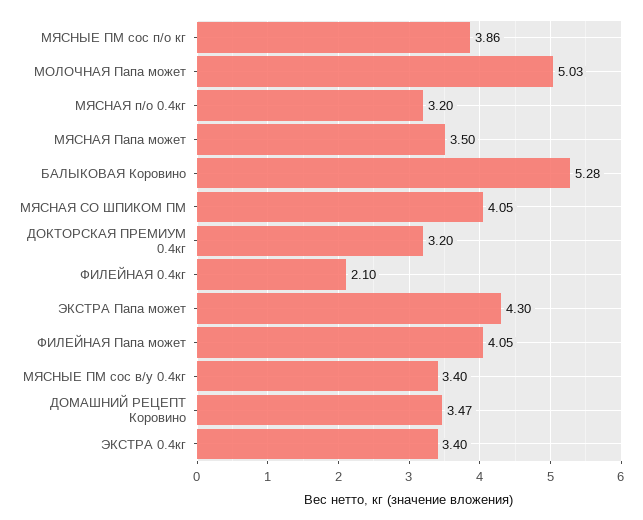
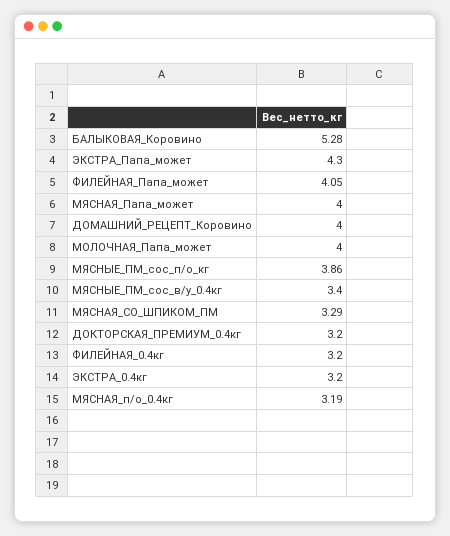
  {
    "МЯСНЫЕ ПМ сос п/о кг": 3.86,
-   "МОЛОЧНАЯ Папа может": 5.03,
+   "МОЛОЧНАЯ Папа может": 4,
-   "МЯСНАЯ п/о 0.4кг": 3.2,
+   "МЯСНАЯ п/о 0.4кг": 3.19,
-   "МЯСНАЯ Папа может": 3.5,
+   "МЯСНАЯ Папа может": 4,
    "БАЛЫКОВАЯ Коровино": 5.28,
-   "МЯСНАЯ СО ШПИКОМ ПМ": 4.05,
+   "МЯСНАЯ СО ШПИКОМ ПМ": 3.29,
    "ДОКТОРСКАЯ ПРЕМИУМ 0.4кг": 3.2,
-   "ФИЛЕЙНАЯ 0.4кг": 2.1,
+   "ФИЛЕЙНАЯ 0.4кг": 3.2,
    "ЭКСТРА Папа может": 4.3,
    "ФИЛЕЙНАЯ Папа может": 4.05,
    "МЯСНЫЕ ПМ сос в/у 0.4кг": 3.4,
-   "ДОМАШНИЙ РЕЦЕПТ Коровино": 3.47,
+   "ДОМАШНИЙ РЕЦЕПТ Коровино": 4,
-   "ЭКСТРА 0.4кг": 3.4
+   "ЭКСТРА 0.4кг": 3.2
  }

